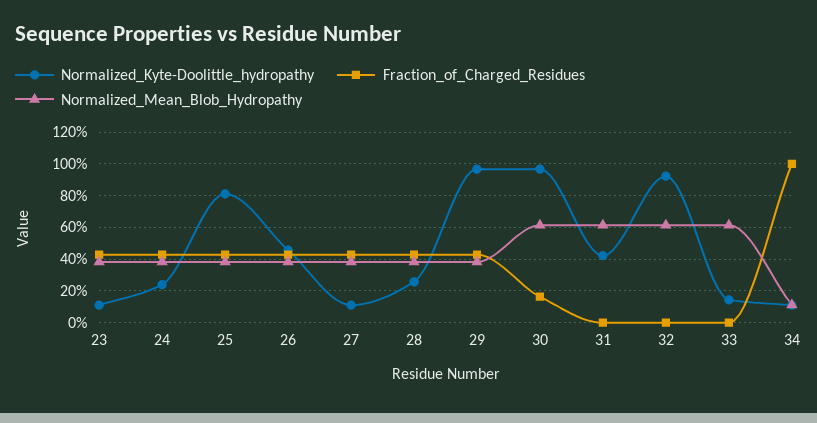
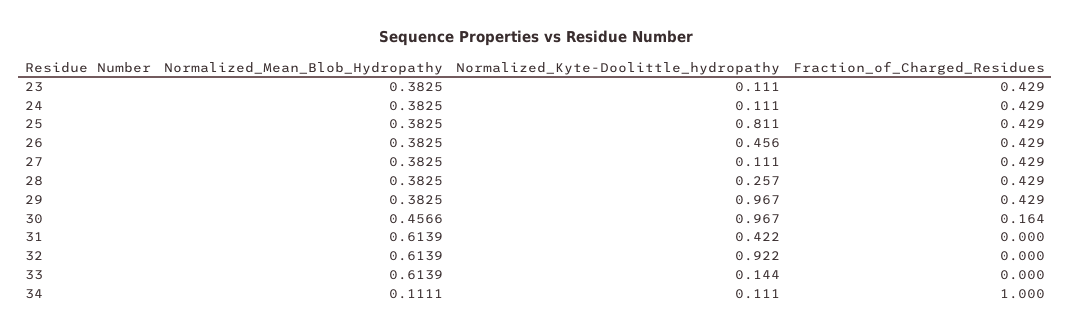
  {
    "Normalized_Kyte-Doolittle_hydropathy": {
      "23": 0.111,
-     "24": 0.25,
+     "24": 0.111,
      "25": 0.811,
      "26": 0.456,
      "27": 0.111,
      "28": 0.257,
      "29": 0.967,
      "30": 0.967,
      "31": 0.422,
      "32": 0.922,
      "33": 0.144,
      "34": 0.111
    },
    "Fraction_of_Charged_Residues": {
      "23": 0.429,
      "24": 0.429,
      "25": 0.429,
      "26": 0.429,
      "27": 0.429,
      "28": 0.429,
      "29": 0.429,
      "30": 0.164,
      "31": 0,
      "32": 0,
      "33": 0,
      "34": 1
    },
    "Normalized_Mean_Blob_Hydropathy": {
      "23": 0.3825,
      "24": 0.3825,
      "25": 0.3825,
      "26": 0.3825,
      "27": 0.3825,
      "28": 0.3825,
      "29": 0.3825,
-     "30": 0.6,
+     "30": 0.4566,
      "31": 0.6139,
      "32": 0.6139,
      "33": 0.6139,
      "34": 0.1111
    }
  }

